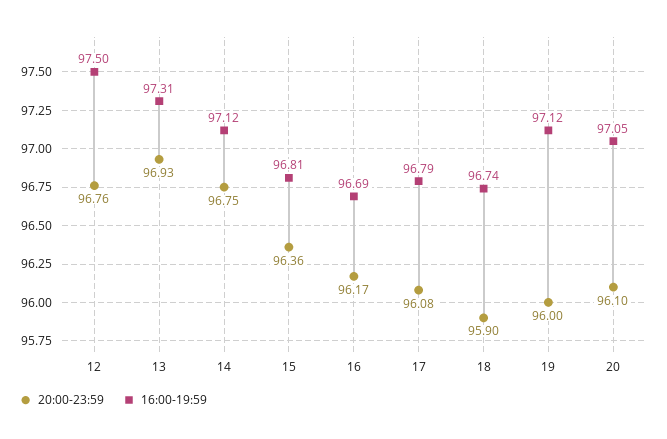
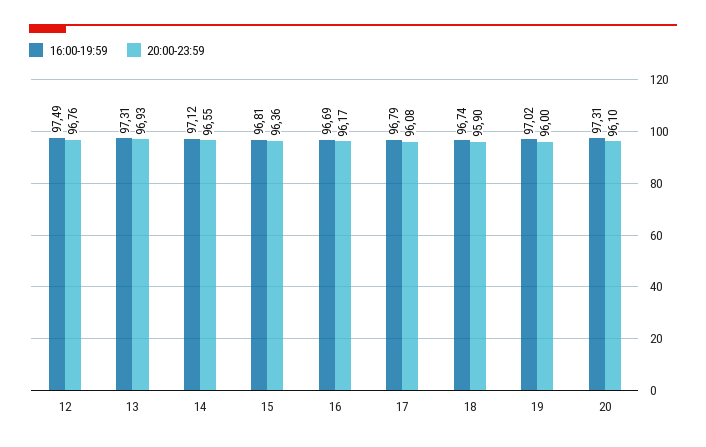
  {
    "20:00-23:59": {
      "12": 96.76,
      "13": 96.93,
-     "14": 96.75,
+     "14": 96.55,
      "15": 96.36,
      "16": 96.17,
      "17": 96.08,
      "18": 95.9,
      "19": 96,
      "20": 96.1
    },
    "16:00-19:59": {
-     "12": 97.5,
+     "12": 97.49,
      "13": 97.31,
      "14": 97.12,
      "15": 96.81,
      "16": 96.69,
      "17": 96.79,
      "18": 96.74,
-     "19": 97.12,
+     "19": 97.02,
-     "20": 97.05
+     "20": 97.31
    }
  }

